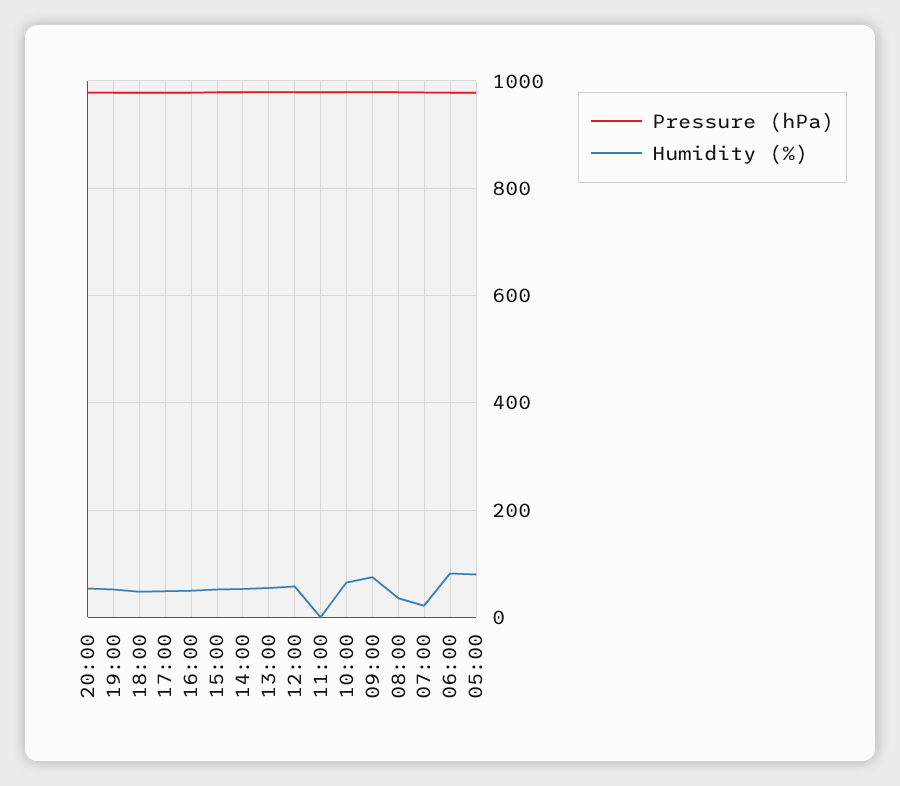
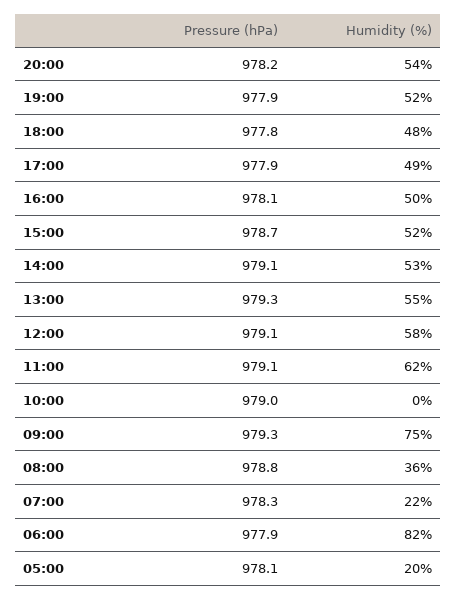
  {
    "Pressure (hPa)": {
      "20:00": 978.2,
      "19:00": 977.9,
      "18:00": 977.8,
      "17:00": 977.9,
      "16:00": 978.1,
      "15:00": 978.7,
      "14:00": 979.1,
      "13:00": 979.3,
      "12:00": 979.1,
      "11:00": 979.1,
      "10:00": 979,
      "09:00": 979.3,
      "08:00": 978.8,
      "07:00": 978.3,
      "06:00": 977.9,
      "05:00": 978.1
    },
    "Humidity (%)": {
      "20:00": 54,
      "19:00": 52,
      "18:00": 48,
      "17:00": 49,
      "16:00": 50,
      "15:00": 52,
      "14:00": 53,
      "13:00": 55,
      "12:00": 58,
-     "11:00": 0,
+     "11:00": 62,
-     "10:00": 60,
+     "10:00": 0,
      "09:00": 75,
      "08:00": 36,
      "07:00": 22,
      "06:00": 82,
-     "05:00": 80
+     "05:00": 20
    }
  }

